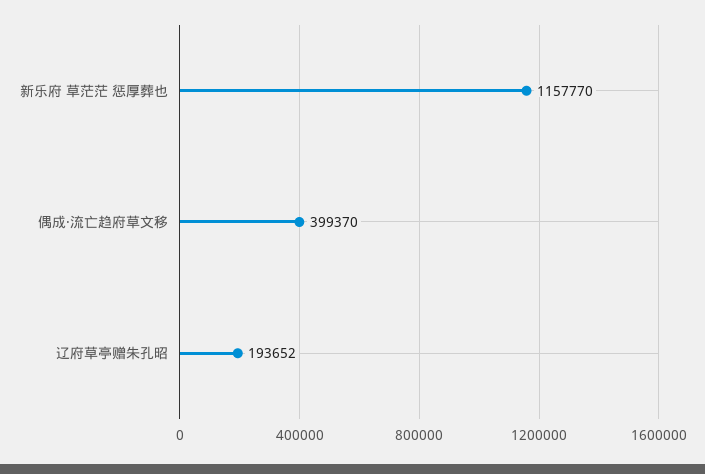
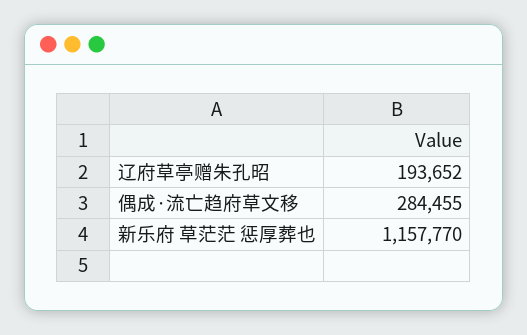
  {
    "新乐府 草茫茫 惩厚葬也": 1157770,
-   "偶成·流亡趋府草文移": 399370,
+   "偶成·流亡趋府草文移": 284455,
    "辽府草亭赠朱孔昭": 193652
  }

